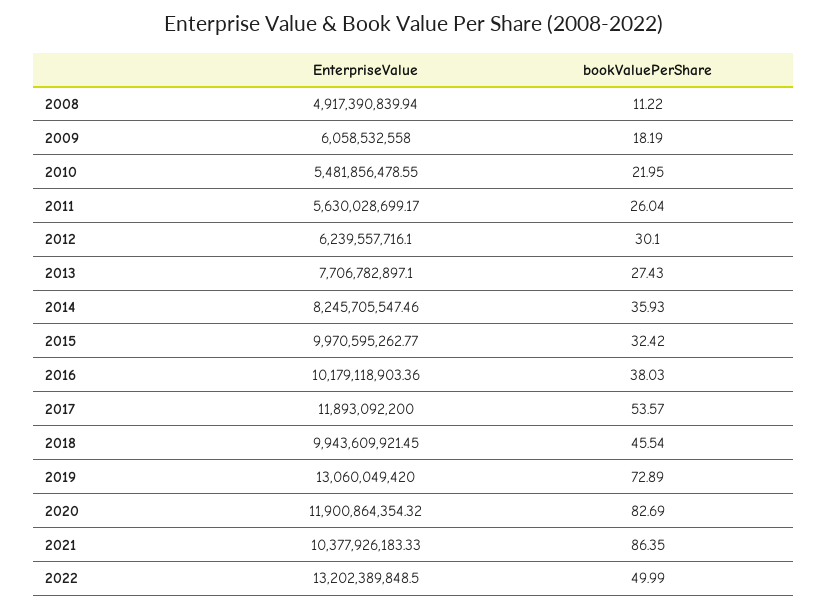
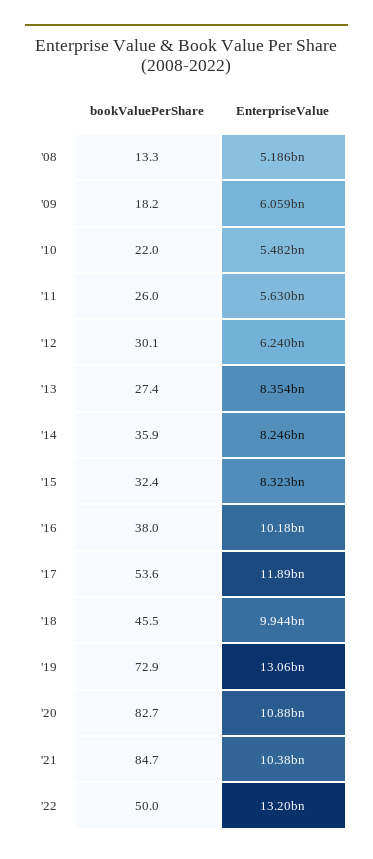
  {
    "EnterpriseValue": {
-     "2008": 4917390839.94,
+     "2008": 5186000000,
      "2009": 6058532558,
      "2010": 5481856478.55,
      "2011": 5630028699.17,
      "2012": 6239557716.1,
-     "2013": 7706782897.1,
+     "2013": 8354000000,
      "2014": 8245705547.46,
-     "2015": 9970595262.77,
+     "2015": 8323000000,
      "2016": 10179118903.36,
      "2017": 11893092200,
      "2018": 9943609921.45,
      "2019": 13060049420,
-     "2020": 11900864354.32,
+     "2020": 10880000000,
      "2021": 10377926183.33,
      "2022": 13202389848.5
    },
    "bookValuePerShare": {
-     "2008": 11.22,
+     "2008": 13.3,
      "2009": 18.19,
      "2010": 21.95,
      "2011": 26.04,
      "2012": 30.1,
      "2013": 27.43,
      "2014": 35.93,
      "2015": 32.42,
      "2016": 38.03,
      "2017": 53.57,
      "2018": 45.54,
      "2019": 72.89,
      "2020": 82.69,
-     "2021": 86.35,
+     "2021": 84.7,
      "2022": 49.99
    }
  }

